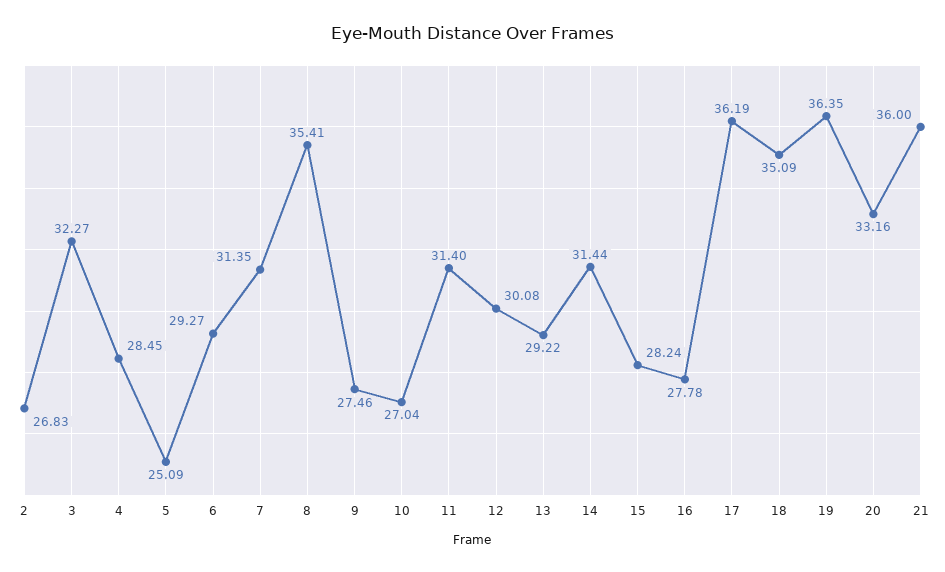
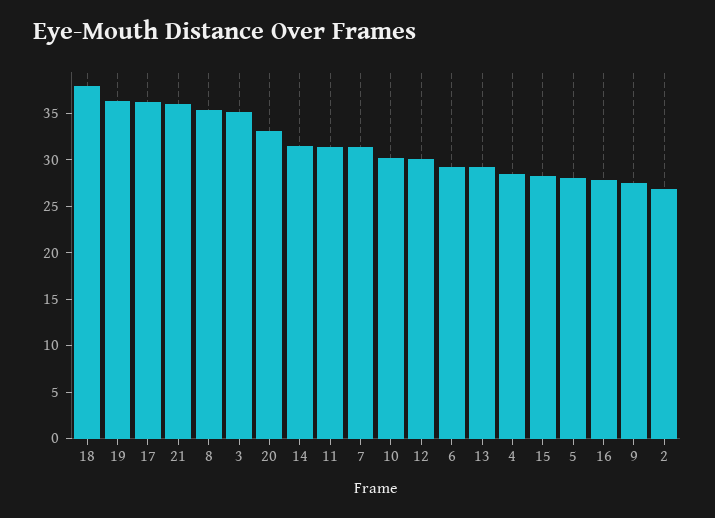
  {
    "2": 26.83,
-   "3": 32.27,
+   "3": 35,
    "4": 28.45,
-   "5": 25.09,
+   "5": 28,
    "6": 29.27,
    "7": 31.35,
    "8": 35.41,
    "9": 27.46,
-   "10": 27.04,
+   "10": 30,
    "11": 31.4,
    "12": 30.08,
    "13": 29.22,
    "14": 31.44,
    "15": 28.24,
    "16": 27.78,
    "17": 36.19,
-   "18": 35.09,
+   "18": 38,
    "19": 36.35,
    "20": 33.16,
    "21": 36
  }

